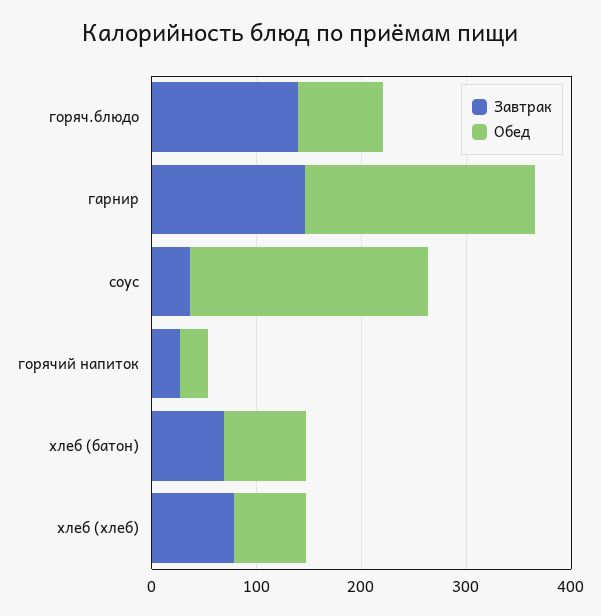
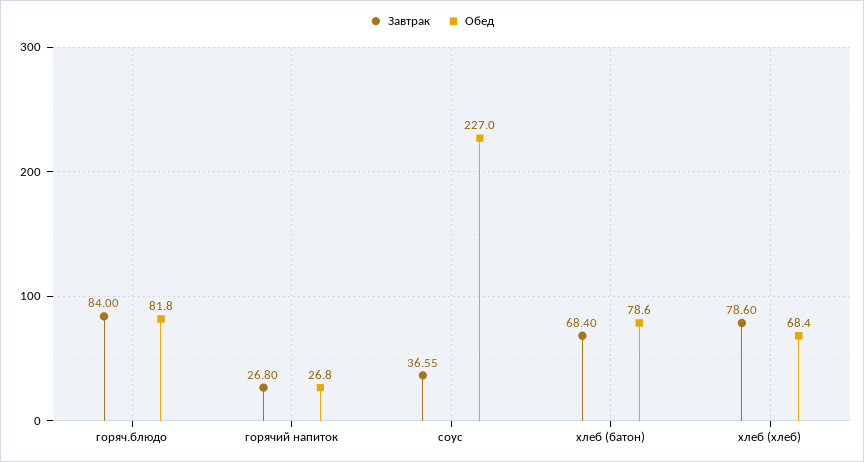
  {
    "Завтрак": {
-     "горяч.блюдо": 140,
+     "горяч.блюдо": 84,
-     "гарнир": 140,
      "соус": 36.55,
      "горячий напиток": 26.8,
      "хлеб (батон)": 68.4,
      "хлеб (хлеб)": 78.6
    },
    "Обед": {
      "горяч.блюдо": 81.8,
-     "гарнир": 220,
      "соус": 227,
      "горячий напиток": 26.8,
      "хлеб (батон)": 78.6,
      "хлеб (хлеб)": 68.4
    }
  }

